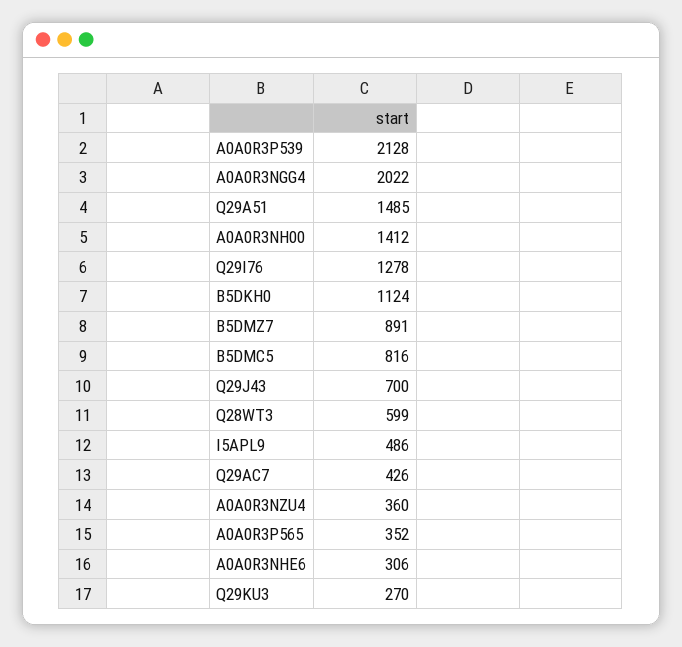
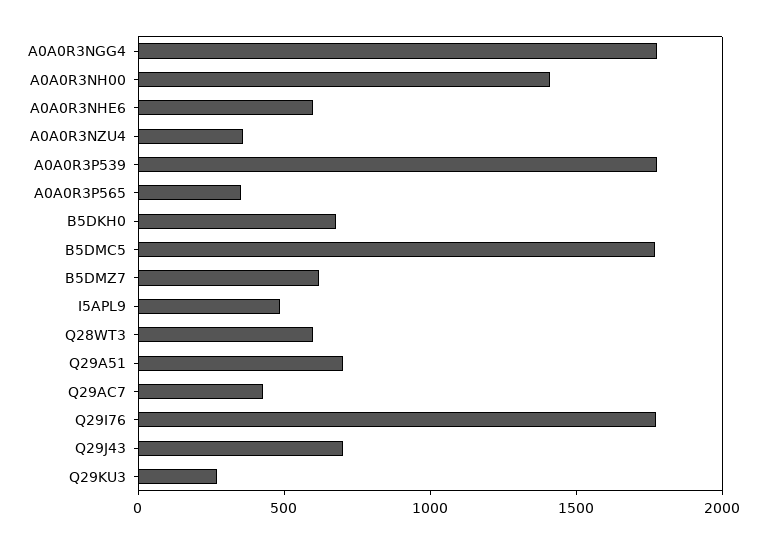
  {
-   "A0A0R3P539": 2128,
+   "A0A0R3P539": 1800,
-   "A0A0R3NGG4": 2022,
+   "A0A0R3NGG4": 1800,
-   "Q29A51": 1485,
+   "Q29A51": 700,
    "A0A0R3NH00": 1412,
-   "Q29I76": 1278,
+   "Q29I76": 1800,
-   "B5DKH0": 1124,
+   "B5DKH0": 700,
-   "B5DMZ7": 891,
+   "B5DMZ7": 600,
-   "B5DMC5": 816,
+   "B5DMC5": 1800,
    "Q29J43": 700,
    "Q28WT3": 599,
    "I5APL9": 486,
    "Q29AC7": 426,
    "A0A0R3NZU4": 360,
    "A0A0R3P565": 352,
-   "A0A0R3NHE6": 306,
+   "A0A0R3NHE6": 600,
    "Q29KU3": 270
  }

